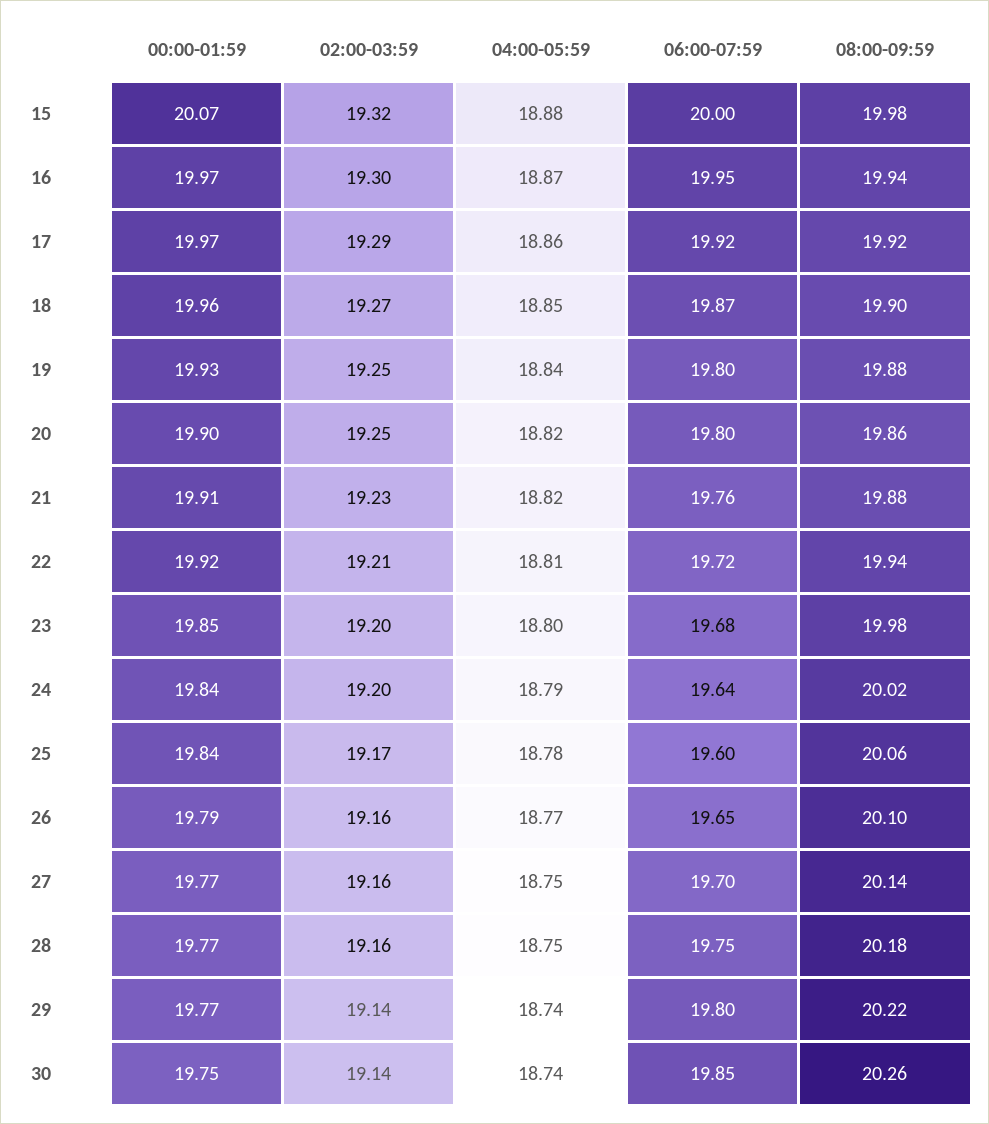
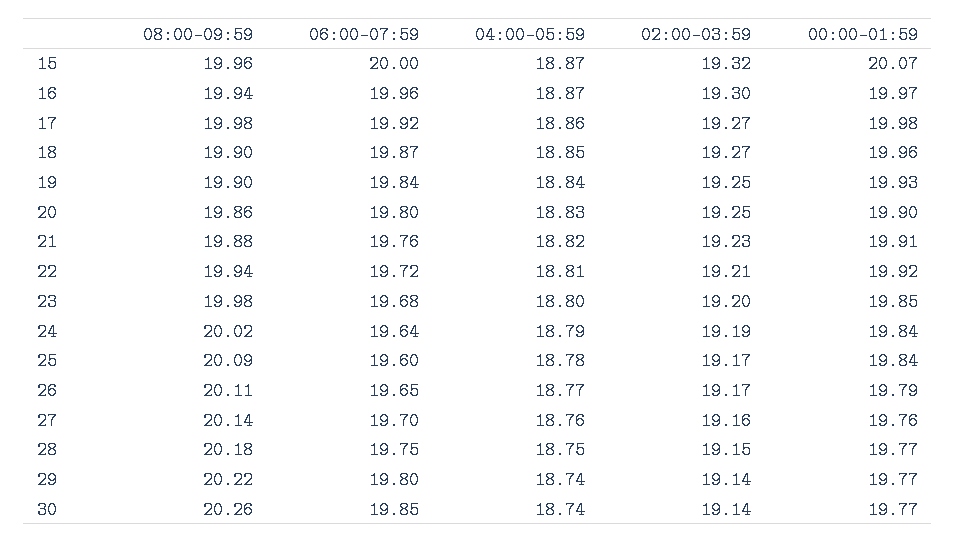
  {
    "00:00-01:59": {
      "15": 20.07,
      "16": 19.97,
-     "17": 19.97,
+     "17": 19.98,
      "18": 19.96,
      "19": 19.93,
      "20": 19.9,
      "21": 19.91,
      "22": 19.92,
      "23": 19.85,
      "24": 19.84,
      "25": 19.84,
      "26": 19.79,
-     "27": 19.77,
+     "27": 19.76,
      "28": 19.77,
      "29": 19.77,
-     "30": 19.75
+     "30": 19.77
    },
    "02:00-03:59": {
      "15": 19.32,
      "16": 19.3,
-     "17": 19.29,
+     "17": 19.27,
      "18": 19.27,
      "19": 19.25,
      "20": 19.25,
      "21": 19.23,
      "22": 19.21,
      "23": 19.2,
-     "24": 19.2,
+     "24": 19.19,
      "25": 19.17,
-     "26": 19.16,
+     "26": 19.17,
      "27": 19.16,
-     "28": 19.16,
+     "28": 19.15,
      "29": 19.14,
      "30": 19.14
    },
    "04:00-05:59": {
-     "15": 18.88,
+     "15": 18.87,
      "16": 18.87,
      "17": 18.86,
      "18": 18.85,
      "19": 18.84,
-     "20": 18.82,
+     "20": 18.83,
      "21": 18.82,
      "22": 18.81,
      "23": 18.8,
      "24": 18.79,
      "25": 18.78,
      "26": 18.77,
-     "27": 18.75,
+     "27": 18.76,
      "28": 18.75,
      "29": 18.74,
      "30": 18.74
    },
    "06:00-07:59": {
      "15": 20,
-     "16": 19.95,
+     "16": 19.96,
      "17": 19.92,
      "18": 19.87,
-     "19": 19.8,
+     "19": 19.84,
      "20": 19.8,
      "21": 19.76,
      "22": 19.72,
      "23": 19.68,
      "24": 19.64,
      "25": 19.6,
      "26": 19.65,
      "27": 19.7,
      "28": 19.75,
      "29": 19.8,
      "30": 19.85
    },
    "08:00-09:59": {
-     "15": 19.98,
+     "15": 19.96,
      "16": 19.94,
-     "17": 19.92,
+     "17": 19.98,
      "18": 19.9,
-     "19": 19.88,
+     "19": 19.9,
      "20": 19.86,
      "21": 19.88,
      "22": 19.94,
      "23": 19.98,
      "24": 20.02,
-     "25": 20.06,
+     "25": 20.09,
-     "26": 20.1,
+     "26": 20.11,
      "27": 20.14,
      "28": 20.18,
      "29": 20.22,
      "30": 20.26
    }
  }

